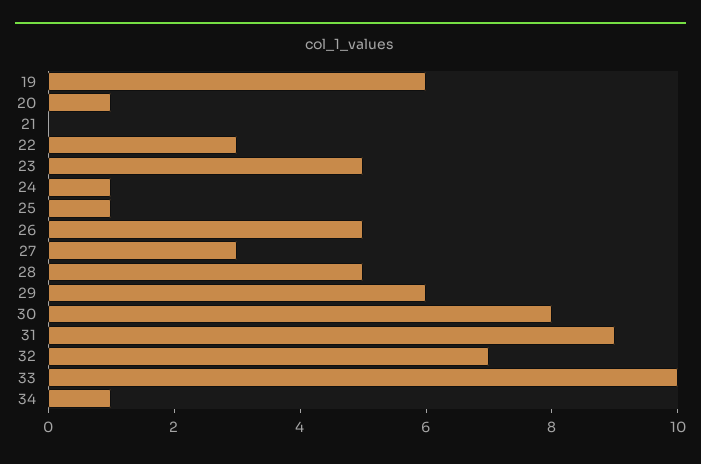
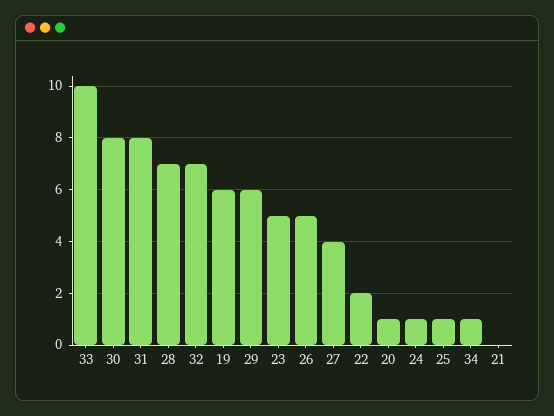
  {
    "19": 6,
    "20": 1,
    "21": 0,
-   "22": 3,
+   "22": 2,
    "23": 5,
    "24": 1,
    "25": 1,
    "26": 5,
-   "27": 3,
+   "27": 4,
-   "28": 5,
+   "28": 7,
    "29": 6,
    "30": 8,
-   "31": 9,
+   "31": 8,
    "32": 7,
    "33": 10,
    "34": 1
  }

